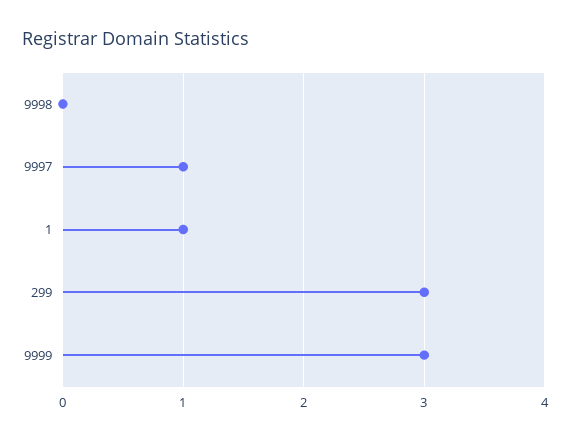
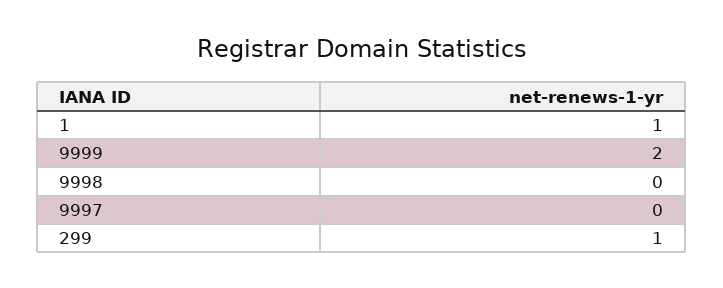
  {
    "9998": 0,
-   "9997": 1,
+   "9997": 0,
    "1": 1,
-   "299": 3,
+   "299": 1,
-   "9999": 3
+   "9999": 2
  }

